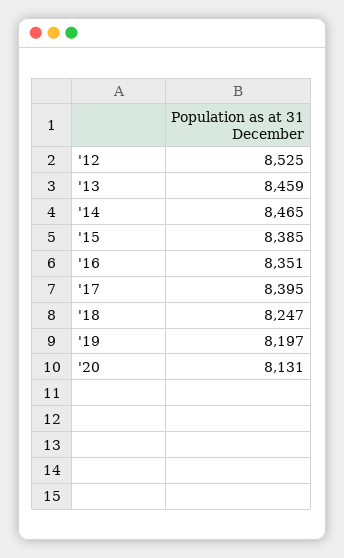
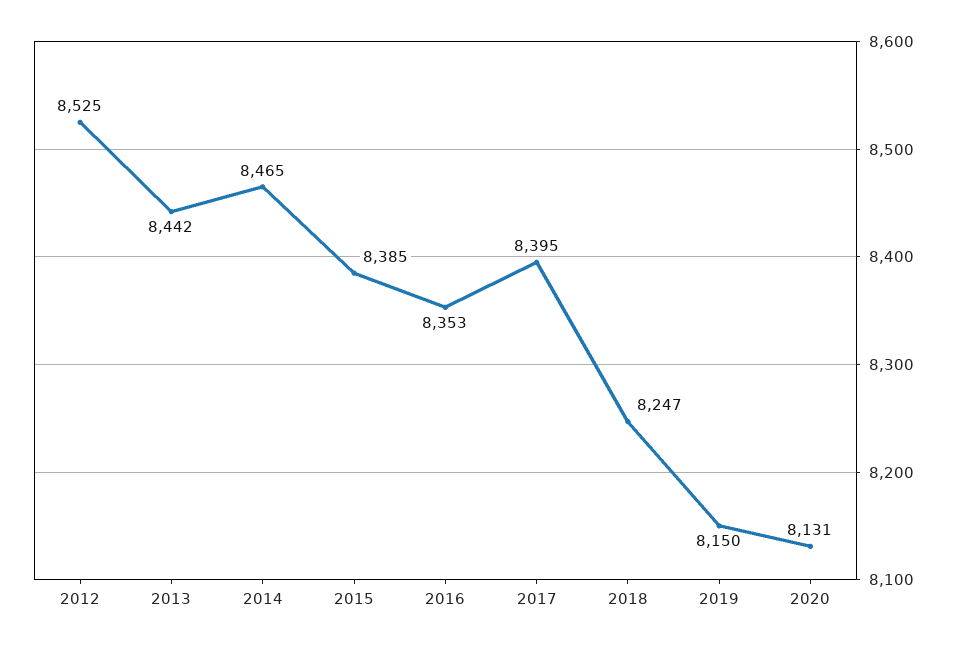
  {
    "'12": 8525,
-   "'13": 8459,
+   "'13": 8442,
    "'14": 8465,
    "'15": 8385,
-   "'16": 8351,
+   "'16": 8353,
    "'17": 8395,
    "'18": 8247,
-   "'19": 8197,
+   "'19": 8150,
    "'20": 8131
  }

